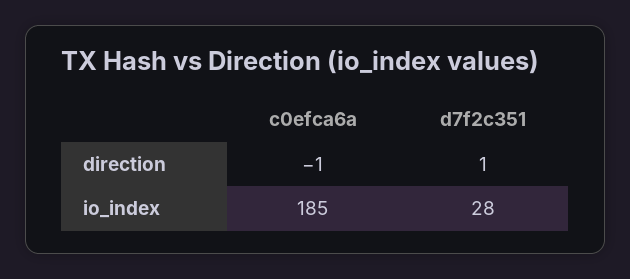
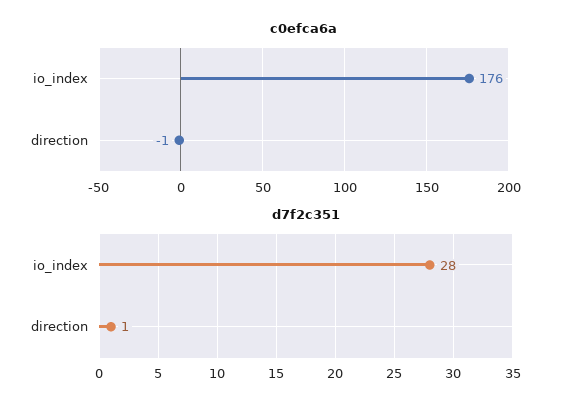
  {
    "c0efca6a": {
      "direction": -1,
-     "io_index": 185
+     "io_index": 176
    },
    "d7f2c351": {
      "direction": 1,
      "io_index": 28
    }
  }

